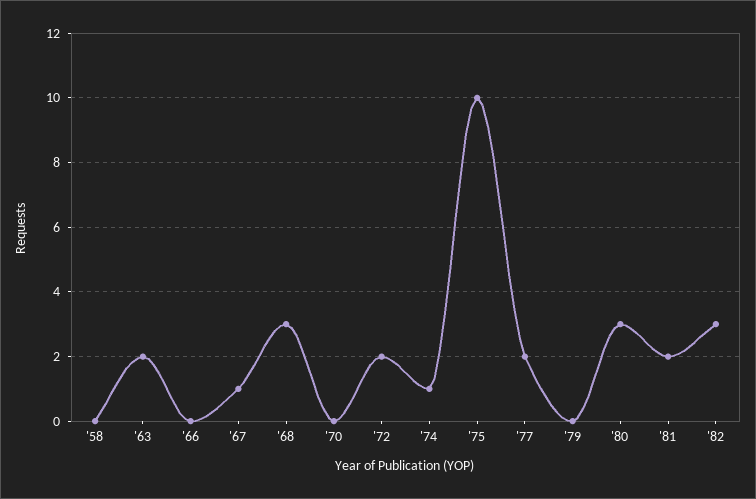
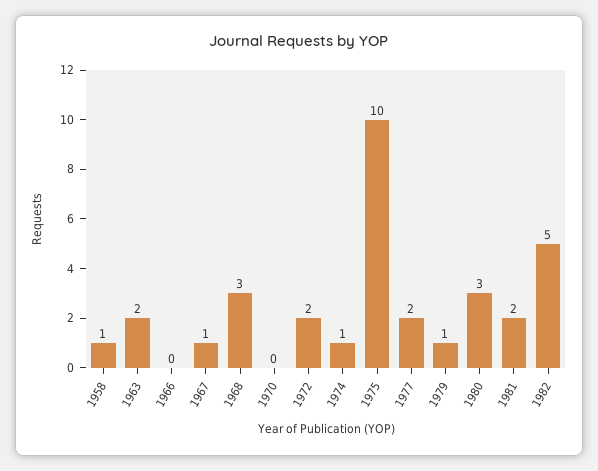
  {
-   "'58": 0,
+   "'58": 1,
    "'63": 2,
    "'66": 0,
    "'67": 1,
    "'68": 3,
    "'70": 0,
    "'72": 2,
    "'74": 1,
    "'75": 10,
    "'77": 2,
-   "'79": 0,
+   "'79": 1,
    "'80": 3,
    "'81": 2,
-   "'82": 3
+   "'82": 5
  }

